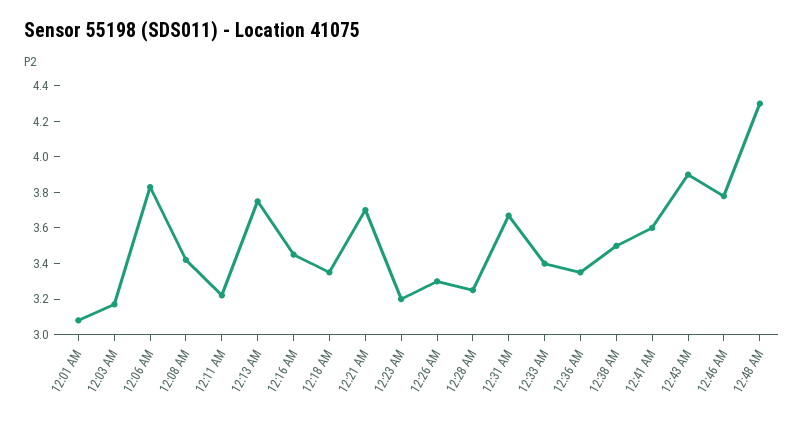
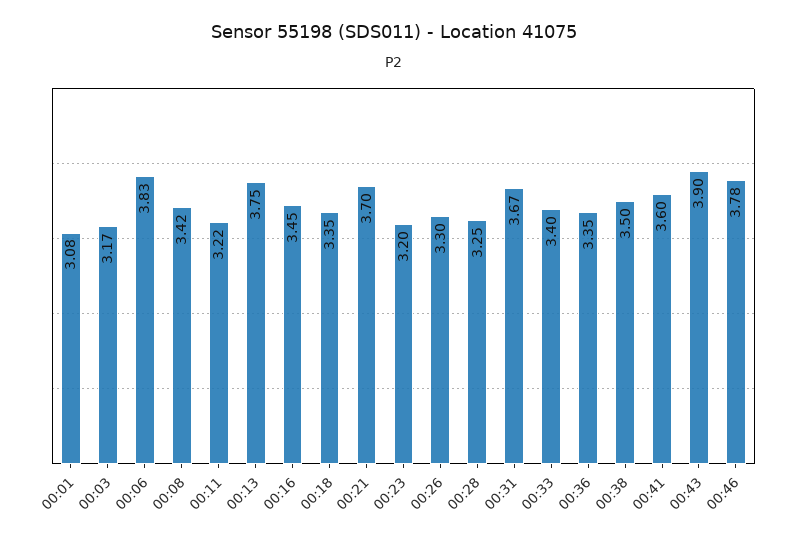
  {
    "12:01 AM": 3.08,
    "12:03 AM": 3.17,
    "12:06 AM": 3.83,
    "12:08 AM": 3.42,
    "12:11 AM": 3.22,
    "12:13 AM": 3.75,
    "12:16 AM": 3.45,
    "12:18 AM": 3.35,
    "12:21 AM": 3.7,
    "12:23 AM": 3.2,
    "12:26 AM": 3.3,
    "12:28 AM": 3.25,
    "12:31 AM": 3.67,
    "12:33 AM": 3.4,
    "12:36 AM": 3.35,
    "12:38 AM": 3.5,
    "12:41 AM": 3.6,
    "12:43 AM": 3.9,
-   "12:46 AM": 3.78,
+   "12:46 AM": 3.78
-   "12:48 AM": 4.3
  }

